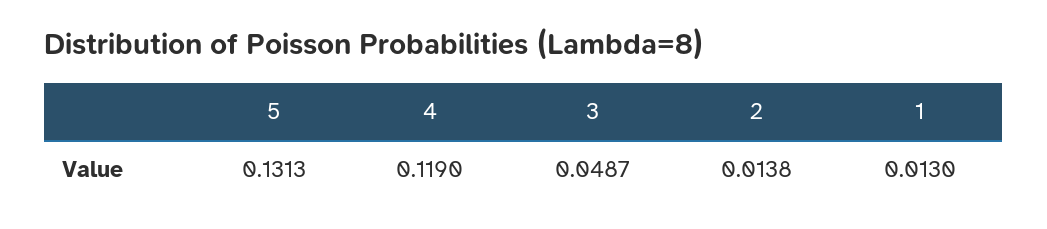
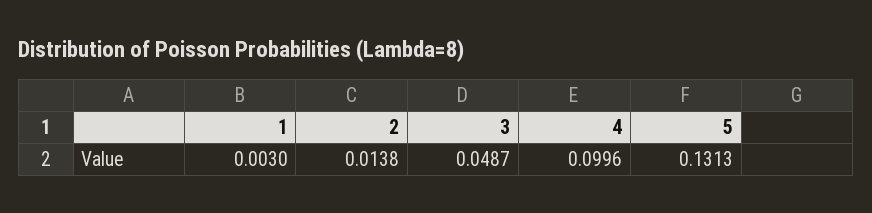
  {
    "5": 0.1313,
-   "4": 0.119,
+   "4": 0.0996,
    "3": 0.0487,
    "2": 0.0138,
-   "1": 0.013
+   "1": 0.003
  }

